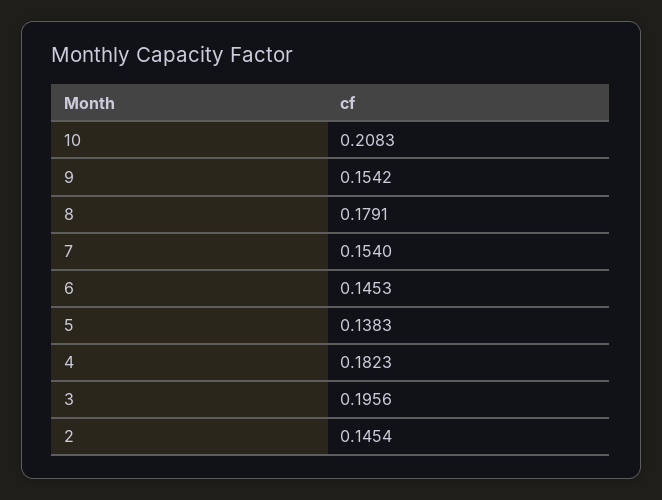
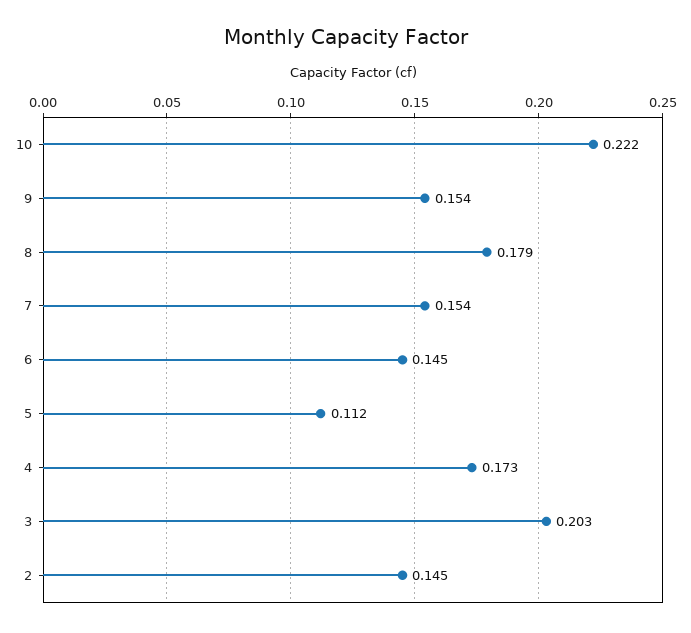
  {
-   "10": 0.2083,
+   "10": 0.222,
    "9": 0.1542,
    "8": 0.1791,
    "7": 0.154,
    "6": 0.1453,
-   "5": 0.1383,
+   "5": 0.112,
-   "4": 0.1823,
+   "4": 0.173,
-   "3": 0.1956,
+   "3": 0.203,
    "2": 0.1454
  }

